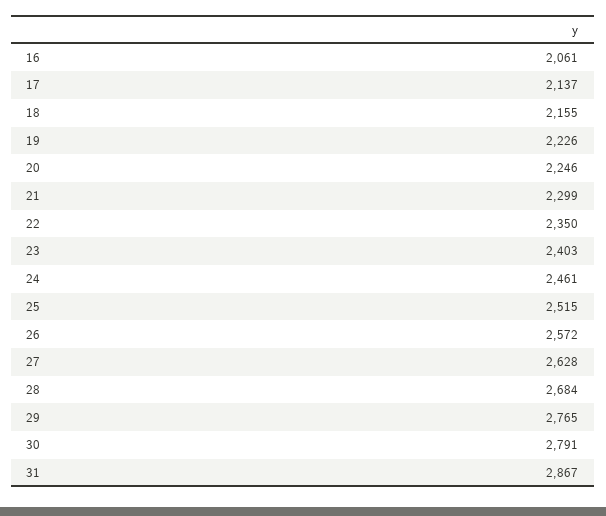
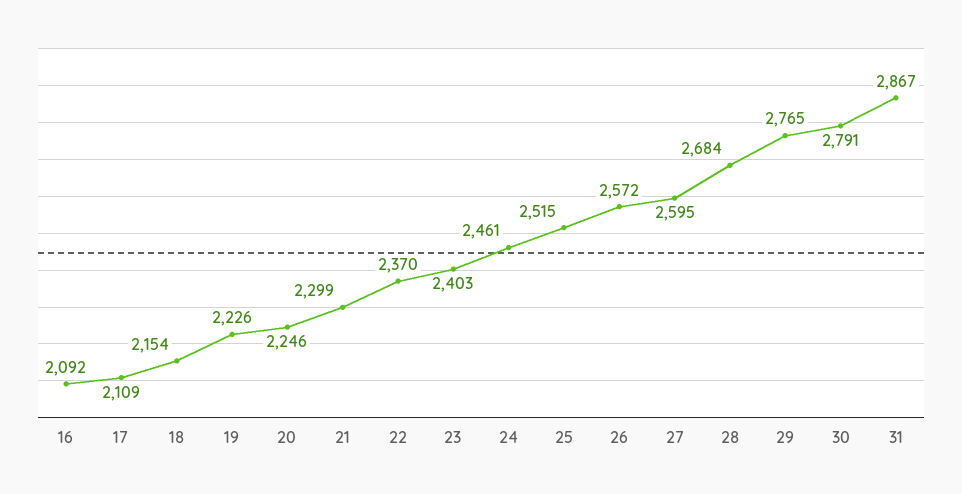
  {
-   "16": 2061,
+   "16": 2092,
-   "17": 2137,
+   "17": 2109,
-   "18": 2155,
+   "18": 2154,
    "19": 2226,
    "20": 2246,
    "21": 2299,
-   "22": 2350,
+   "22": 2370,
    "23": 2403,
    "24": 2461,
    "25": 2515,
    "26": 2572,
-   "27": 2628,
+   "27": 2595,
    "28": 2684,
    "29": 2765,
    "30": 2791,
    "31": 2867
  }

